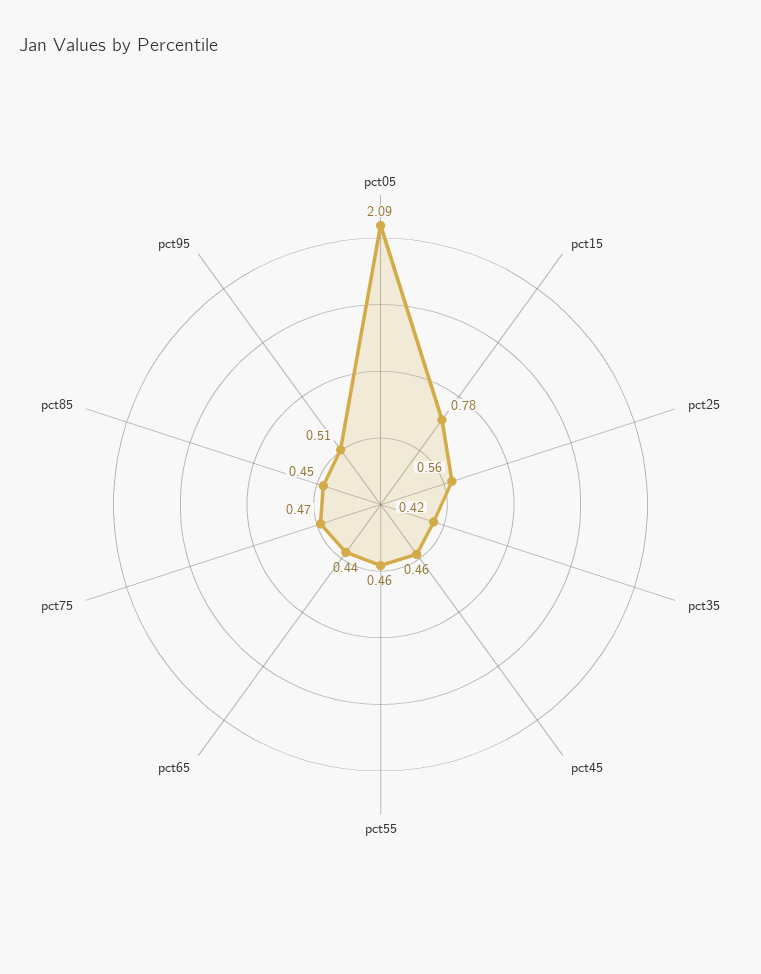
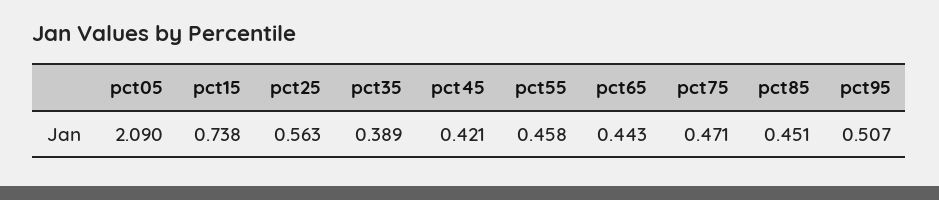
  {
    "pct05": 2.09,
-   "pct15": 0.78,
+   "pct15": 0.738,
    "pct25": 0.563,
-   "pct35": 0.42,
+   "pct35": 0.389,
-   "pct45": 0.46,
+   "pct45": 0.421,
    "pct55": 0.458,
    "pct65": 0.443,
    "pct75": 0.471,
    "pct85": 0.451,
    "pct95": 0.507
  }

